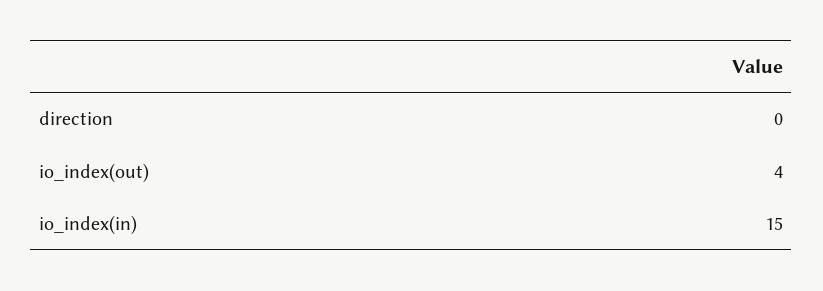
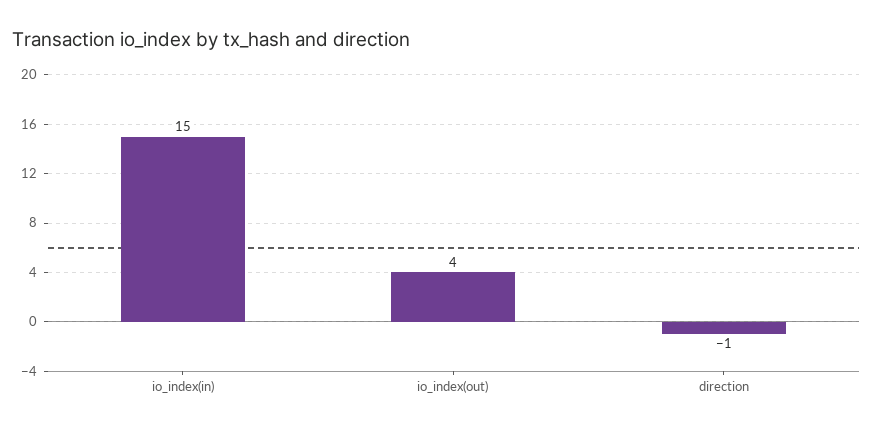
  {
-   "direction": 0,
+   "direction": -1,
    "io_index(out)": 4,
    "io_index(in)": 15
  }

